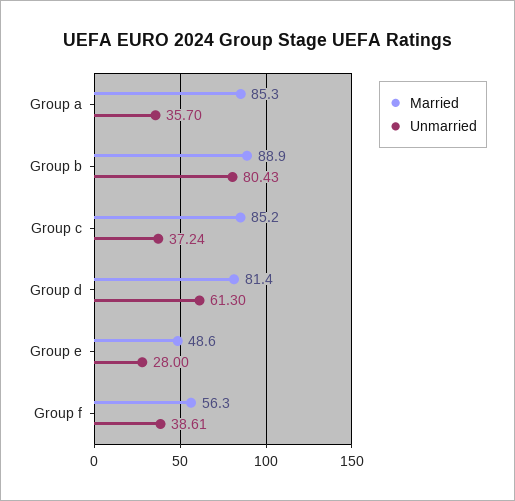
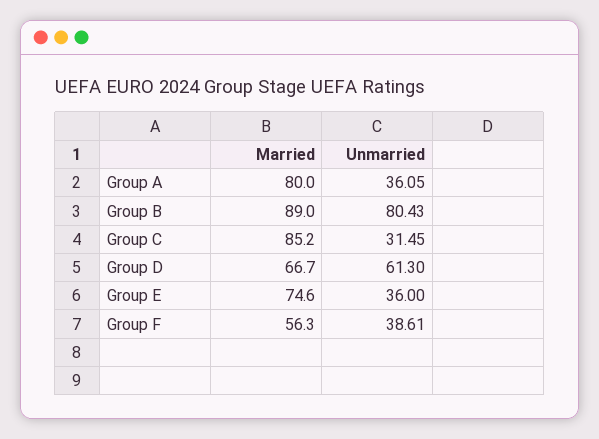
  {
    "Married": {
-     "Group a": 85.3,
+     "Group a": 80,
-     "Group b": 88.9,
+     "Group b": 89,
      "Group c": 85.2,
-     "Group d": 81.4,
+     "Group d": 66.7,
-     "Group e": 48.6,
+     "Group e": 74.6,
      "Group f": 56.3
    },
    "Unmarried": {
-     "Group a": 35.7,
+     "Group a": 36.05,
      "Group b": 80.43,
-     "Group c": 37.24,
+     "Group c": 31.45,
      "Group d": 61.3,
-     "Group e": 28,
+     "Group e": 36,
      "Group f": 38.61
    }
  }

